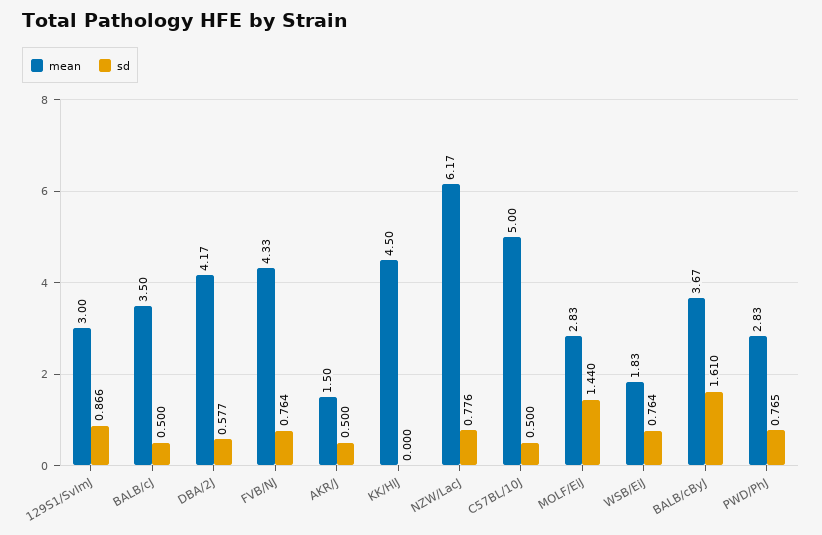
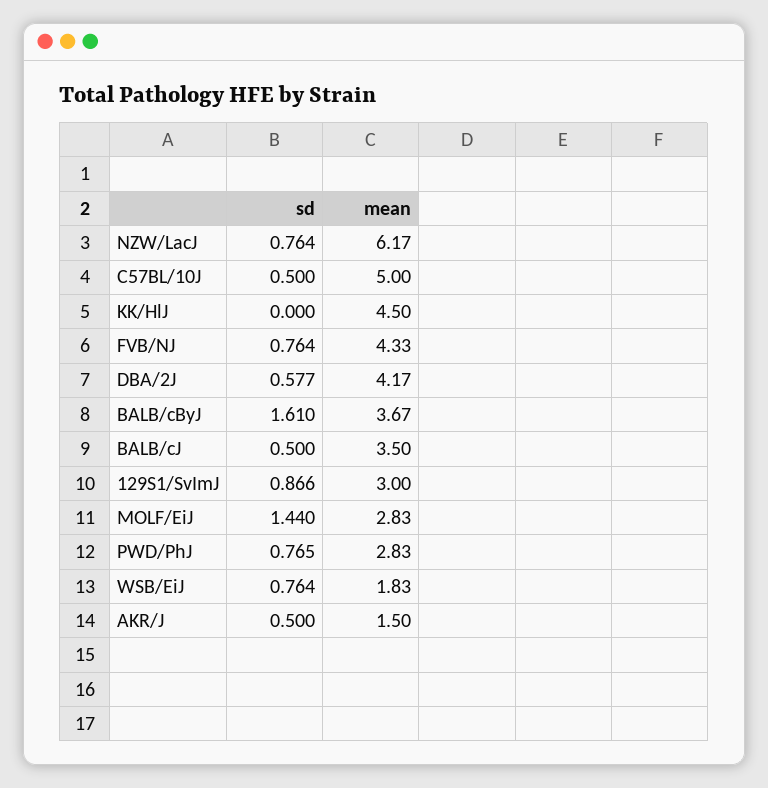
  {
    "mean": {
      "129S1/SvImJ": 3,
      "BALB/cJ": 3.5,
      "DBA/2J": 4.17,
      "FVB/NJ": 4.33,
      "AKR/J": 1.5,
      "KK/HlJ": 4.5,
      "NZW/LacJ": 6.17,
      "C57BL/10J": 5,
      "MOLF/EiJ": 2.83,
      "WSB/EiJ": 1.83,
      "BALB/cByJ": 3.67,
      "PWD/PhJ": 2.83
    },
    "sd": {
      "129S1/SvImJ": 0.866,
      "BALB/cJ": 0.5,
      "DBA/2J": 0.577,
      "FVB/NJ": 0.764,
      "AKR/J": 0.5,
      "KK/HlJ": 0,
-     "NZW/LacJ": 0.776,
+     "NZW/LacJ": 0.764,
      "C57BL/10J": 0.5,
      "MOLF/EiJ": 1.44,
      "WSB/EiJ": 0.764,
      "BALB/cByJ": 1.61,
      "PWD/PhJ": 0.765
    }
  }

